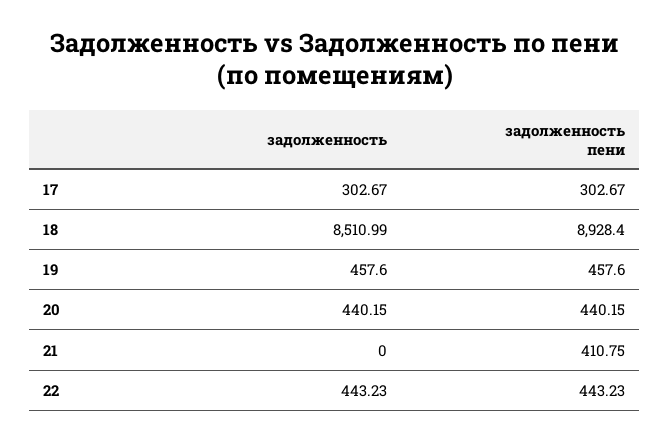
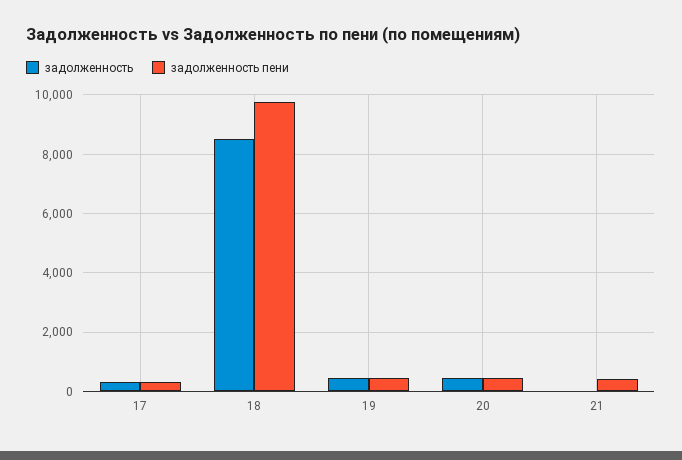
  {
    "задолженность": {
      "17": 302.67,
      "18": 8510.99,
      "19": 457.6,
      "20": 440.15,
-     "21": 0,
+     "21": 0
-     "22": 443.23
    },
    "задолженность пени": {
      "17": 302.67,
-     "18": 8928.4,
+     "18": 9750,
      "19": 457.6,
      "20": 440.15,
-     "21": 410.75,
+     "21": 410.75
-     "22": 443.23
    }
  }

